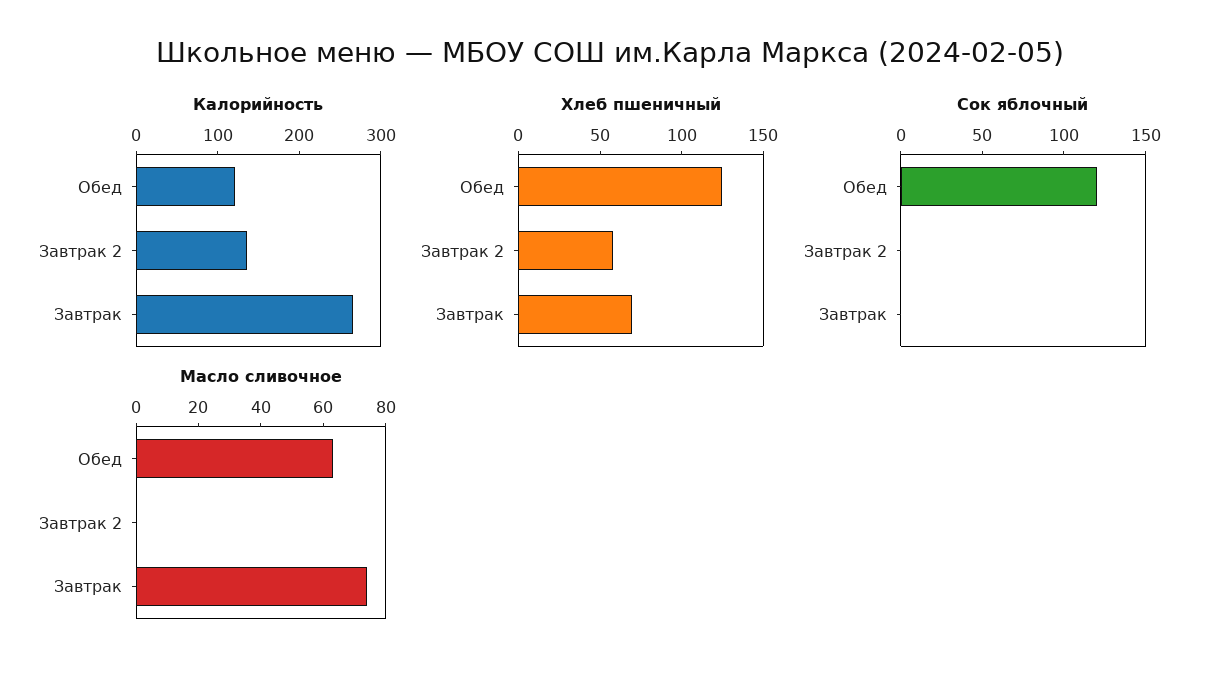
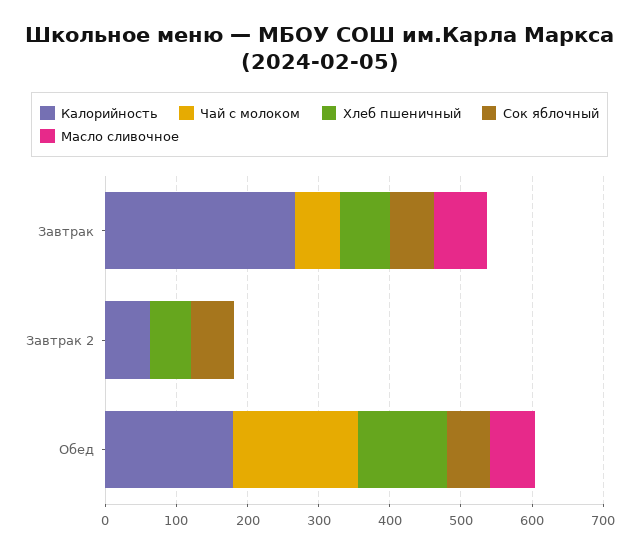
  {
    "Калорийность": {
-     "Обед": 120,
+     "Обед": 180,
-     "Завтрак 2": 140,
+     "Завтрак 2": 60,
      "Завтрак": 260
    },
    "Хлеб пшеничный": {
      "Обед": 130,
      "Завтрак 2": 60,
      "Завтрак": 70
    },
    "Сок яблочный": {
-     "Обед": 120,
+     "Обед": 60,
-     "Завтрак 2": 0,
+     "Завтрак 2": 60,
-     "Завтрак": 0
+     "Завтрак": 60
    },
    "Масло сливочное": {
      "Обед": 65,
      "Завтрак 2": 0,
      "Завтрак": 75
-   }
+   },
+   "Чай с молоком": {
+     "Завтрак": 60,
+     "Завтрак 2": 0,
+     "Обед": 180
+   }
  }

